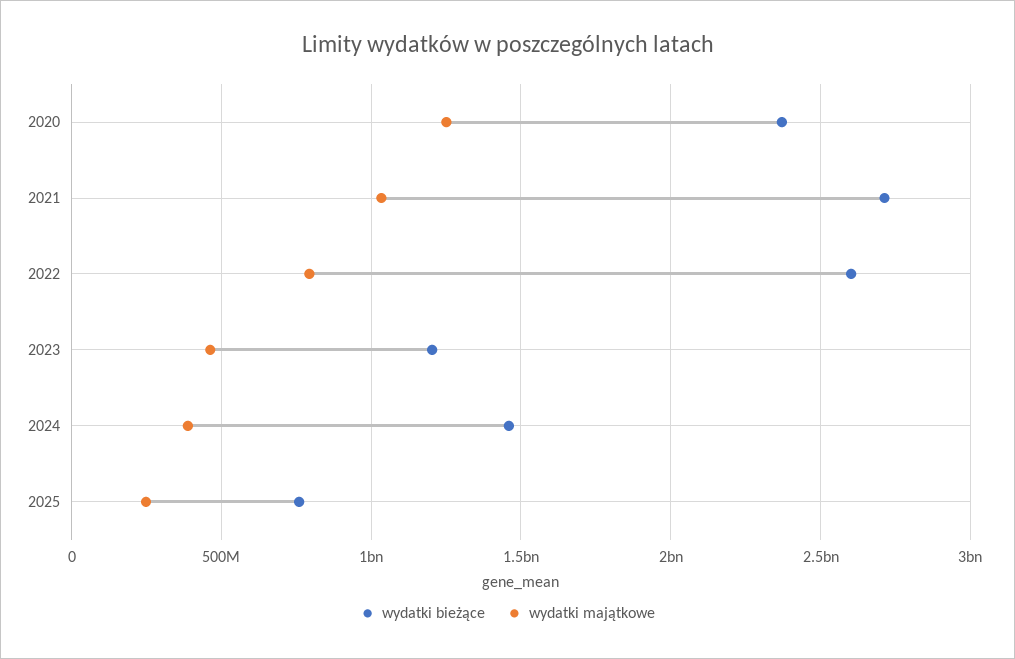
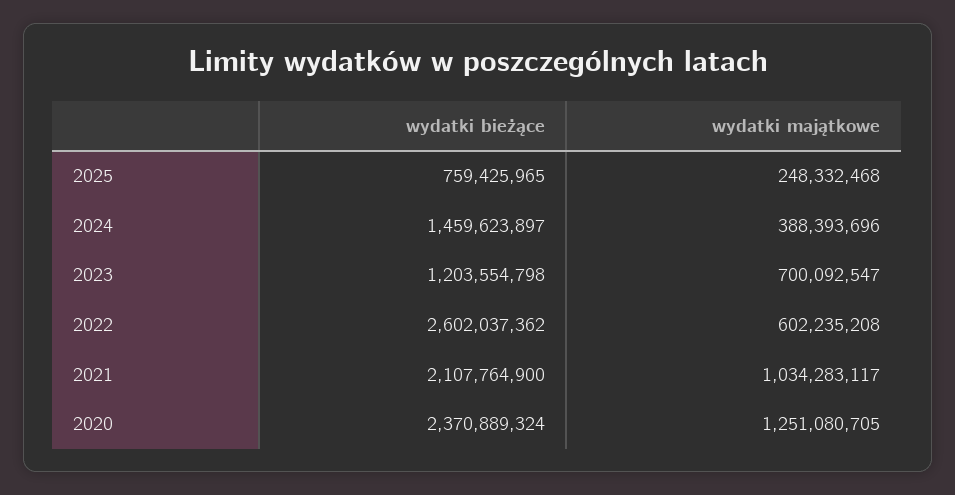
  {
    "wydatki bieżące": {
      "2020": 2370889324,
-     "2021": 2700000000,
+     "2021": 2107764900,
      "2022": 2602037362,
      "2023": 1203554798,
      "2024": 1459623897,
      "2025": 759425965
    },
    "wydatki majątkowe": {
      "2020": 1251080705,
      "2021": 1034283117,
-     "2022": 800000000,
+     "2022": 602235208,
-     "2023": 450000000,
+     "2023": 700092547,
      "2024": 388393696,
      "2025": 248332468
    }
  }

